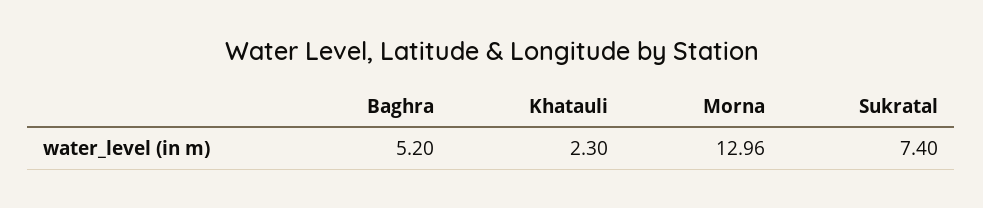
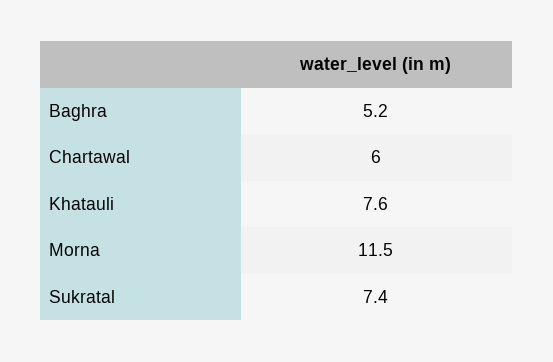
  {
    "Baghra": 5.2,
-   "Khatauli": 2.3,
+   "Khatauli": 7.6,
-   "Morna": 12.96,
+   "Morna": 11.5,
-   "Sukratal": 7.4
+   "Sukratal": 7.4,
+   "Chartawal": 6
  }

